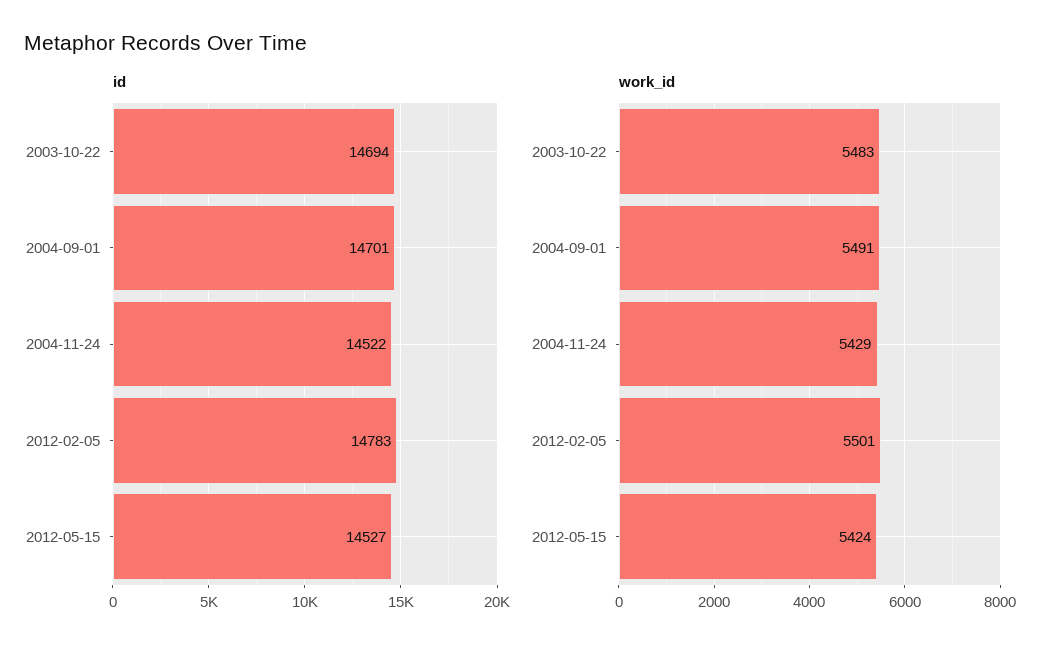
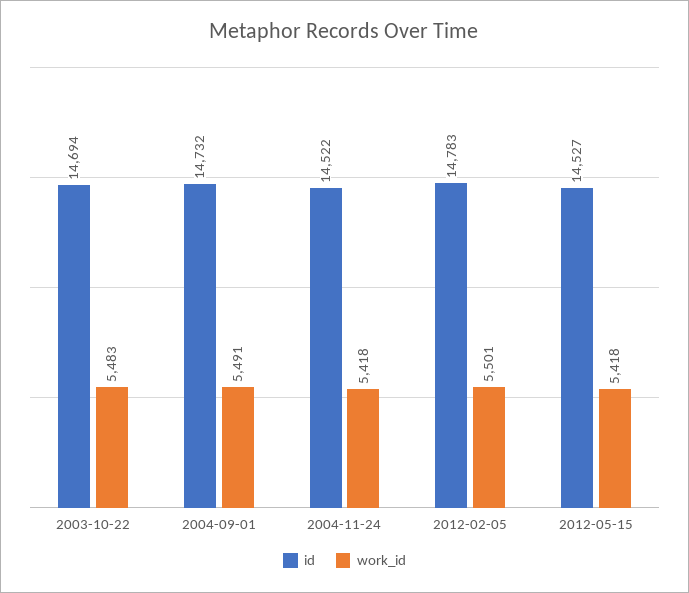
  {
    "id": {
      "2003-10-22": 14694,
-     "2004-09-01": 14701,
+     "2004-09-01": 14732,
      "2004-11-24": 14522,
      "2012-02-05": 14783,
      "2012-05-15": 14527
    },
    "work_id": {
      "2003-10-22": 5483,
      "2004-09-01": 5491,
-     "2004-11-24": 5429,
+     "2004-11-24": 5418,
      "2012-02-05": 5501,
-     "2012-05-15": 5424
+     "2012-05-15": 5418
    }
  }

